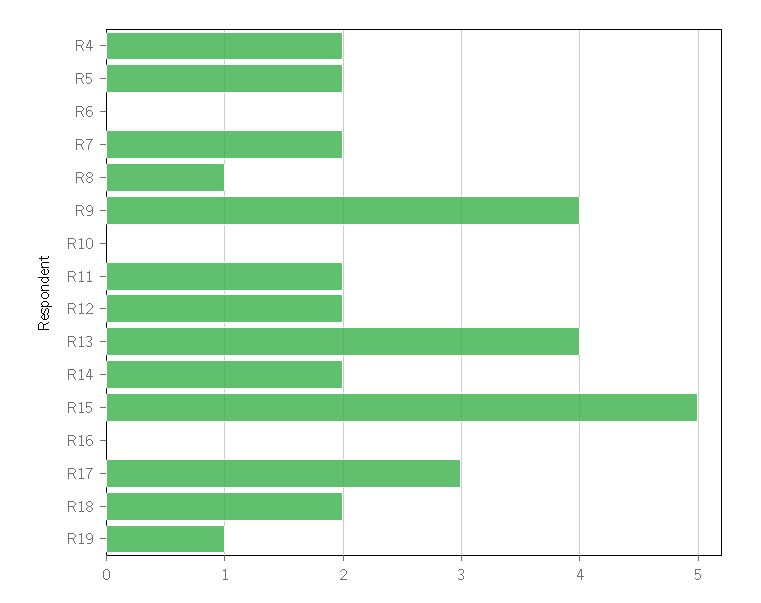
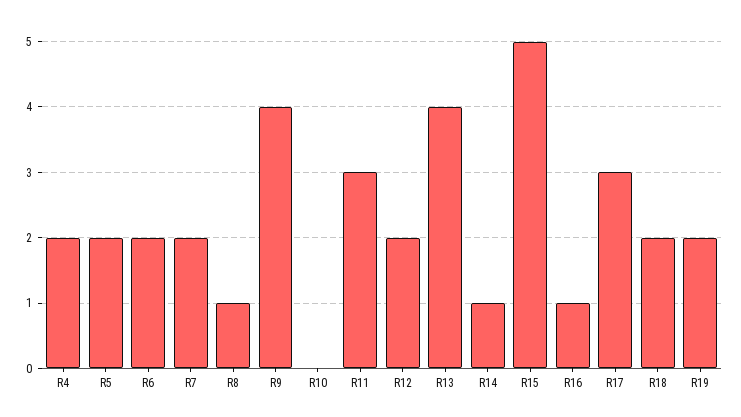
  {
    "R4": 2,
    "R5": 2,
-   "R6": 0,
+   "R6": 2,
    "R7": 2,
    "R8": 1,
    "R9": 4,
    "R10": 0,
-   "R11": 2,
+   "R11": 3,
    "R12": 2,
    "R13": 4,
-   "R14": 2,
+   "R14": 1,
    "R15": 5,
-   "R16": 0,
+   "R16": 1,
    "R17": 3,
    "R18": 2,
-   "R19": 1
+   "R19": 2
  }

